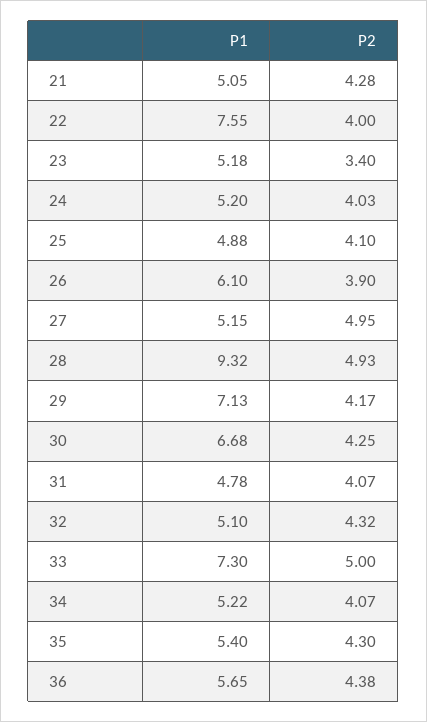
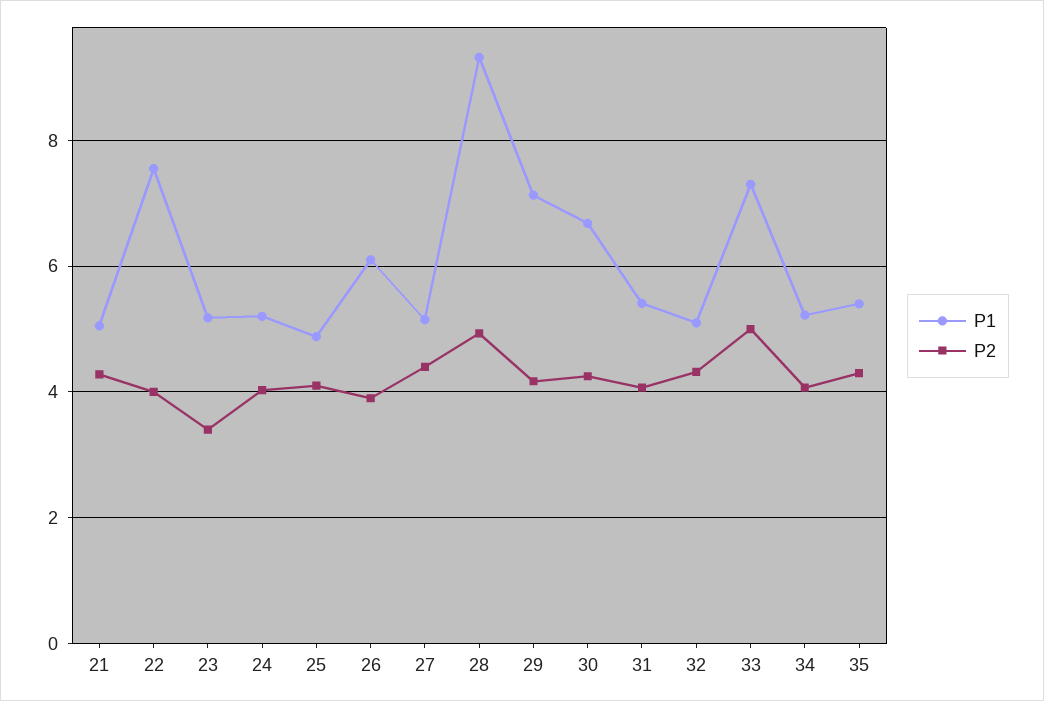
  {
    "P1": {
      "21": 5.05,
      "22": 7.55,
      "23": 5.18,
      "24": 5.2,
      "25": 4.88,
      "26": 6.1,
      "27": 5.15,
      "28": 9.32,
      "29": 7.13,
      "30": 6.68,
-     "31": 4.78,
+     "31": 5.4,
      "32": 5.1,
      "33": 7.3,
      "34": 5.22,
-     "35": 5.4,
+     "35": 5.4
-     "36": 5.65
    },
    "P2": {
      "21": 4.28,
      "22": 4,
      "23": 3.4,
      "24": 4.03,
      "25": 4.1,
      "26": 3.9,
-     "27": 4.95,
+     "27": 4.4,
      "28": 4.93,
      "29": 4.17,
      "30": 4.25,
      "31": 4.07,
      "32": 4.32,
      "33": 5,
      "34": 4.07,
-     "35": 4.3,
+     "35": 4.3
-     "36": 4.38
    }
  }

